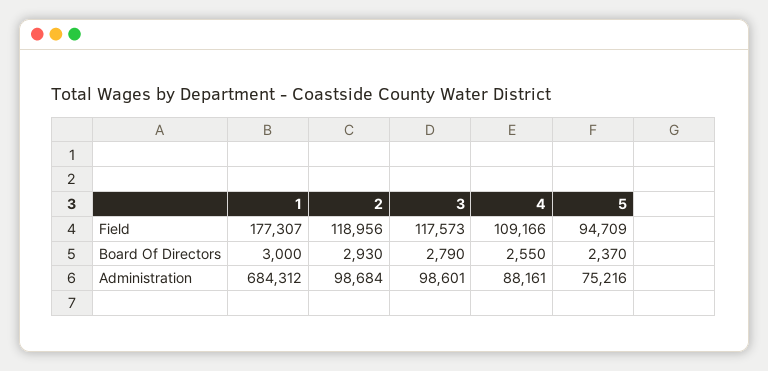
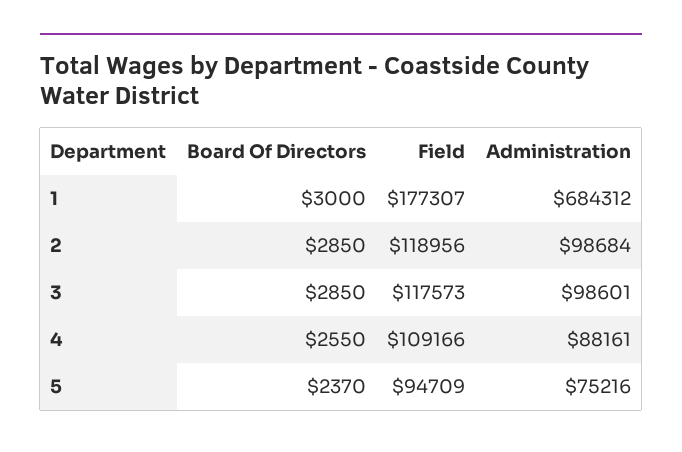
  {
    "1": {
      "Field": 177307,
      "Board Of Directors": 3000,
      "Administration": 684312
    },
    "2": {
      "Field": 118956,
-     "Board Of Directors": 2930,
+     "Board Of Directors": 2850,
      "Administration": 98684
    },
    "3": {
      "Field": 117573,
-     "Board Of Directors": 2790,
+     "Board Of Directors": 2850,
      "Administration": 98601
    },
    "4": {
      "Field": 109166,
      "Board Of Directors": 2550,
      "Administration": 88161
    },
    "5": {
      "Field": 94709,
      "Board Of Directors": 2370,
      "Administration": 75216
    }
  }

